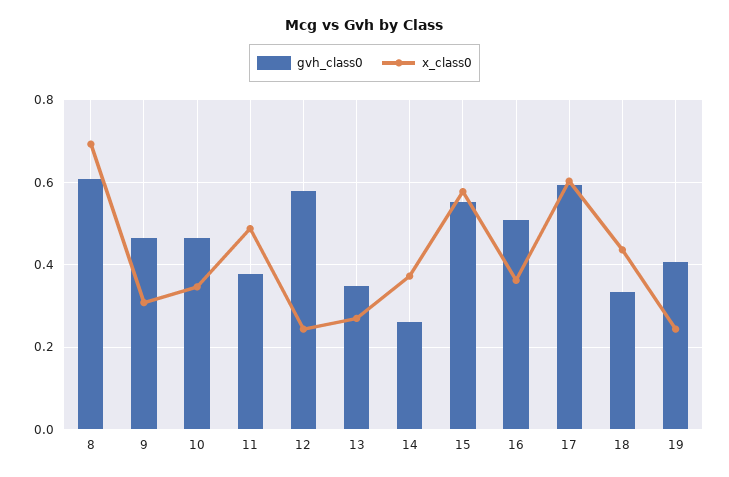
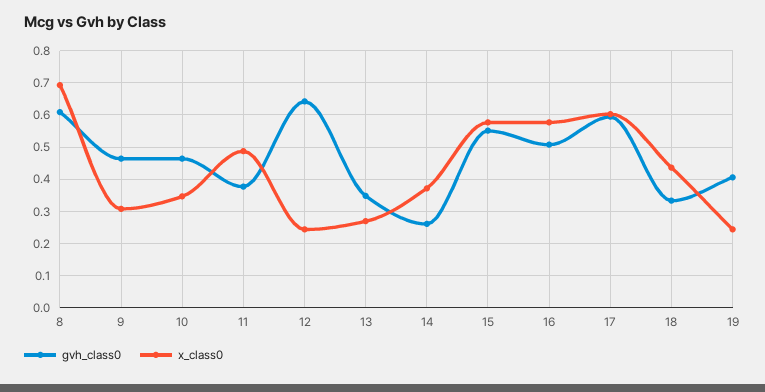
  {
    "gvh_class0": {
      "8": 0.6,
      "9": 0.46,
      "10": 0.46,
      "11": 0.38,
-     "12": 0.58,
+     "12": 0.64,
      "13": 0.34,
      "14": 0.26,
      "15": 0.56,
      "16": 0.5,
      "17": 0.6,
      "18": 0.34,
      "19": 0.4
    },
    "x_class0": {
      "8": 0.7,
      "9": 0.3,
      "10": 0.34,
      "11": 0.48,
      "12": 0.24,
      "13": 0.26,
      "14": 0.38,
      "15": 0.58,
-     "16": 0.36,
+     "16": 0.58,
      "17": 0.6,
      "18": 0.44,
      "19": 0.24
    }
  }

